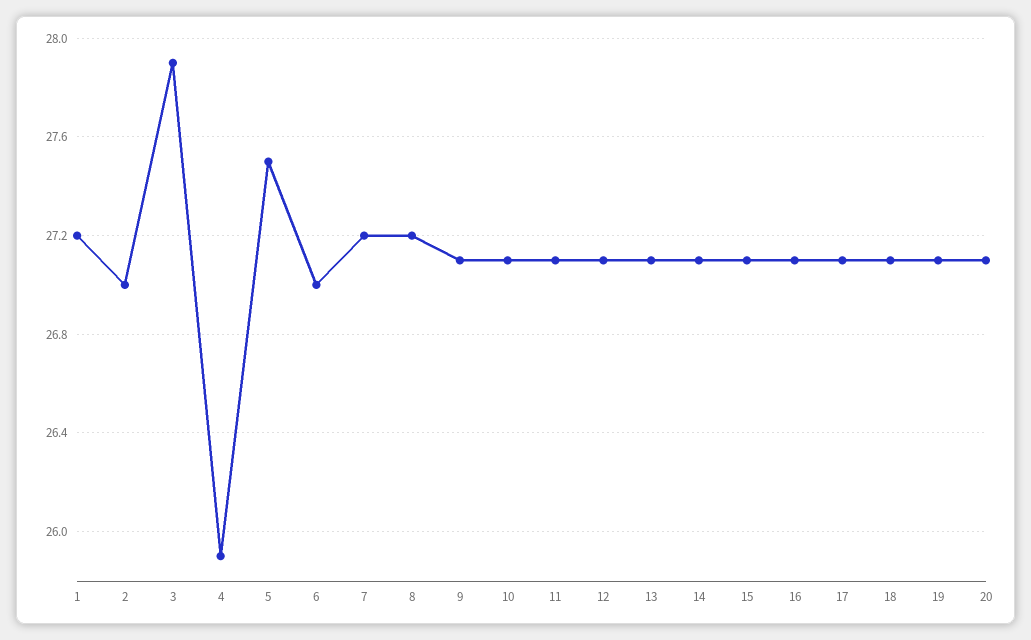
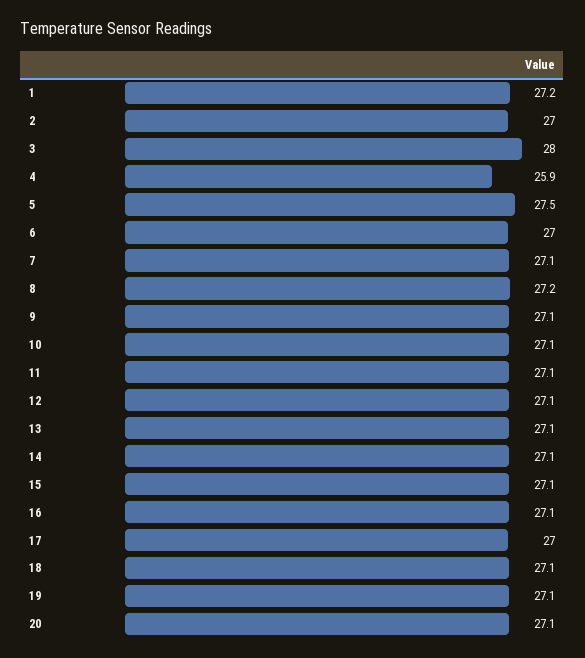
  {
    "1": 27.2,
    "2": 27,
-   "3": 27.9,
+   "3": 28,
    "4": 25.9,
    "5": 27.5,
    "6": 27,
-   "7": 27.2,
+   "7": 27.1,
    "8": 27.2,
    "9": 27.1,
    "10": 27.1,
    "11": 27.1,
    "12": 27.1,
    "13": 27.1,
    "14": 27.1,
    "15": 27.1,
    "16": 27.1,
-   "17": 27.1,
+   "17": 27,
    "18": 27.1,
    "19": 27.1,
    "20": 27.1
  }

